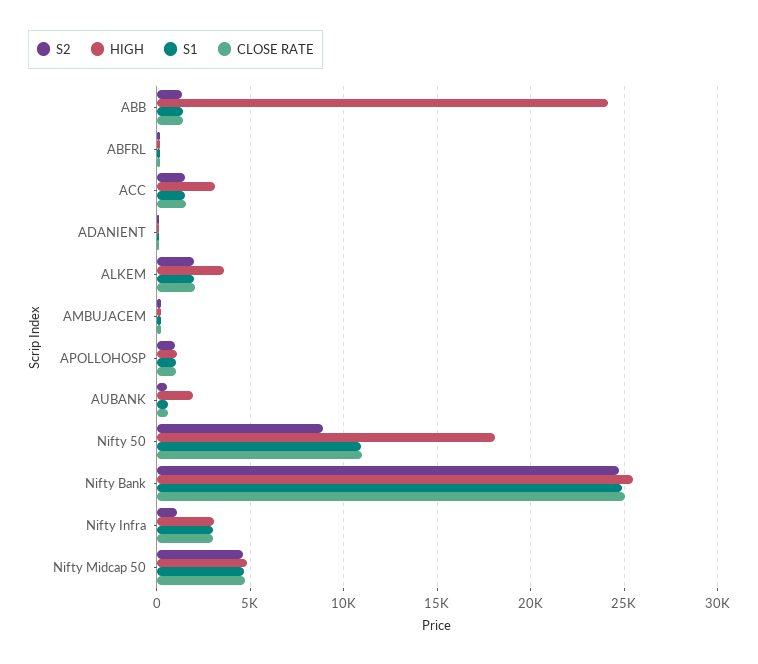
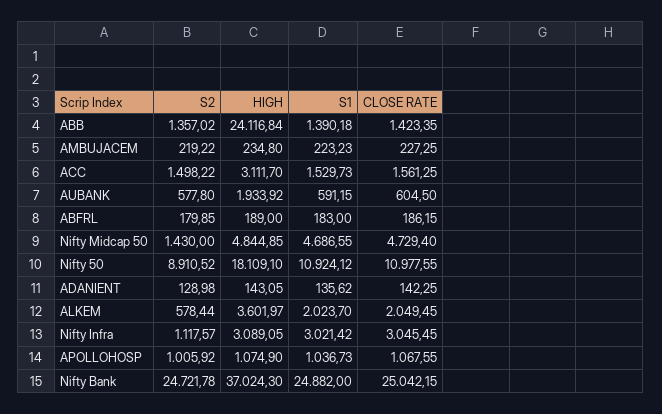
  {
    "S2": {
      "ABB": 1357.02,
      "ABFRL": 179.85,
      "ACC": 1498.22,
      "ADANIENT": 128.98,
-     "ALKEM": 2000,
+     "ALKEM": 578.44,
      "AMBUJACEM": 219.22,
      "APOLLOHOSP": 1005.92,
      "AUBANK": 577.8,
      "Nifty 50": 8910.52,
      "Nifty Bank": 24721.78,
      "Nifty Infra": 1117.57,
-     "Nifty Midcap 50": 4500
+     "Nifty Midcap 50": 1430
    },
    "HIGH": {
      "ABB": 24116.84,
      "ABFRL": 189,
      "ACC": 3111.7,
      "ADANIENT": 143.05,
      "ALKEM": 3601.97,
      "AMBUJACEM": 234.8,
      "APOLLOHOSP": 1074.9,
      "AUBANK": 1933.92,
      "Nifty 50": 18109.1,
-     "Nifty Bank": 25500,
+     "Nifty Bank": 37024.3,
      "Nifty Infra": 3089.05,
      "Nifty Midcap 50": 4844.85
    },
    "S1": {
      "ABB": 1390.18,
      "ABFRL": 183,
      "ACC": 1529.73,
      "ADANIENT": 135.62,
      "ALKEM": 2023.7,
      "AMBUJACEM": 223.23,
      "APOLLOHOSP": 1036.73,
      "AUBANK": 591.15,
      "Nifty 50": 10924.12,
      "Nifty Bank": 24882,
      "Nifty Infra": 3021.42,
      "Nifty Midcap 50": 4686.55
    },
    "CLOSE RATE": {
      "ABB": 1423.35,
      "ABFRL": 186.15,
      "ACC": 1561.25,
      "ADANIENT": 142.25,
      "ALKEM": 2049.45,
      "AMBUJACEM": 227.25,
      "APOLLOHOSP": 1067.55,
      "AUBANK": 604.5,
      "Nifty 50": 10977.55,
      "Nifty Bank": 25042.15,
      "Nifty Infra": 3045.45,
      "Nifty Midcap 50": 4729.4
    }
  }

